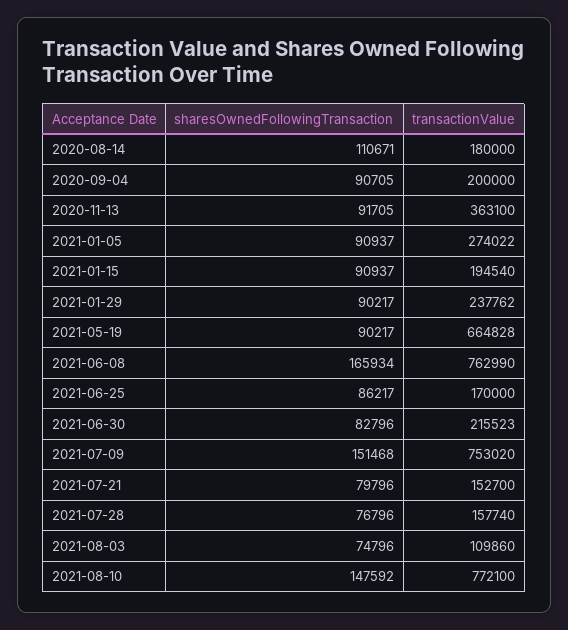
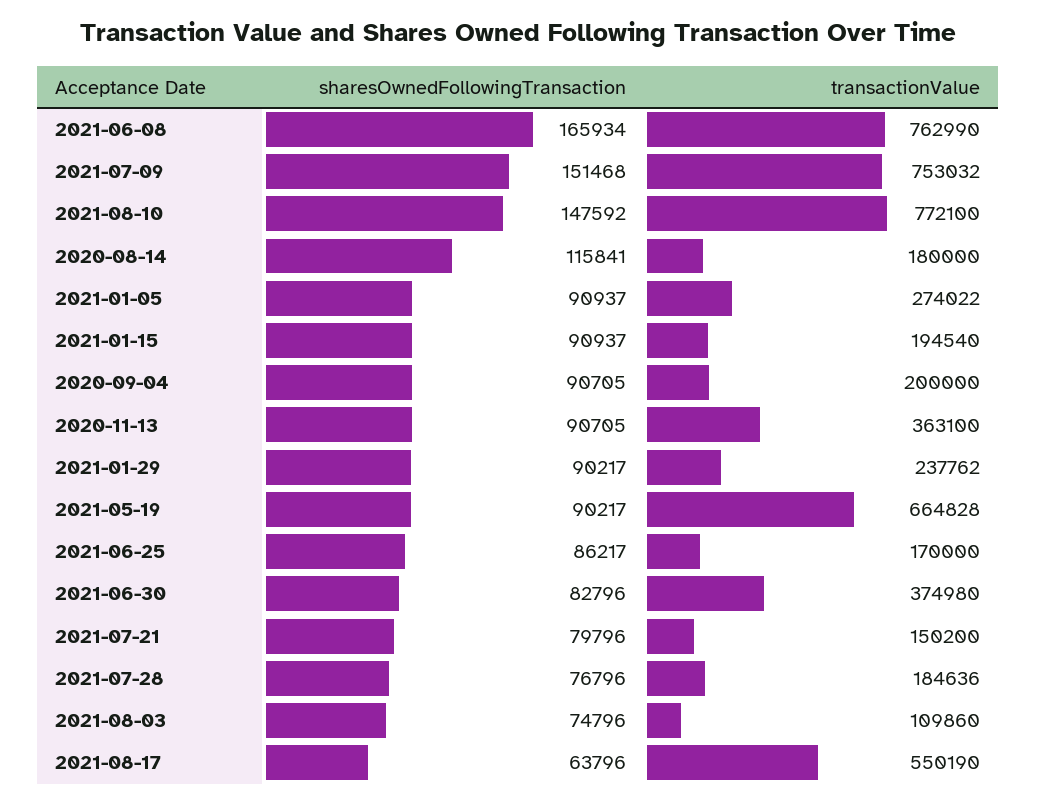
  {
    "sharesOwnedFollowingTransaction": {
-     "2020-08-14": 110671,
+     "2020-08-14": 115841,
      "2020-09-04": 90705,
-     "2020-11-13": 91705,
+     "2020-11-13": 90705,
      "2021-01-05": 90937,
      "2021-01-15": 90937,
      "2021-01-29": 90217,
      "2021-05-19": 90217,
      "2021-06-08": 165934,
      "2021-06-25": 86217,
      "2021-06-30": 82796,
      "2021-07-09": 151468,
      "2021-07-21": 79796,
      "2021-07-28": 76796,
      "2021-08-03": 74796,
-     "2021-08-10": 147592
+     "2021-08-10": 147592,
+     "2021-08-17": 63796
    },
    "transactionValue": {
      "2020-08-14": 180000,
      "2020-09-04": 200000,
      "2020-11-13": 363100,
      "2021-01-05": 274022,
      "2021-01-15": 194540,
      "2021-01-29": 237762,
      "2021-05-19": 664828,
      "2021-06-08": 762990,
      "2021-06-25": 170000,
-     "2021-06-30": 215523,
+     "2021-06-30": 374980,
-     "2021-07-09": 753020,
+     "2021-07-09": 753032,
-     "2021-07-21": 152700,
+     "2021-07-21": 150200,
-     "2021-07-28": 157740,
+     "2021-07-28": 184636,
      "2021-08-03": 109860,
-     "2021-08-10": 772100
+     "2021-08-10": 772100,
+     "2021-08-17": 550190
    }
  }

